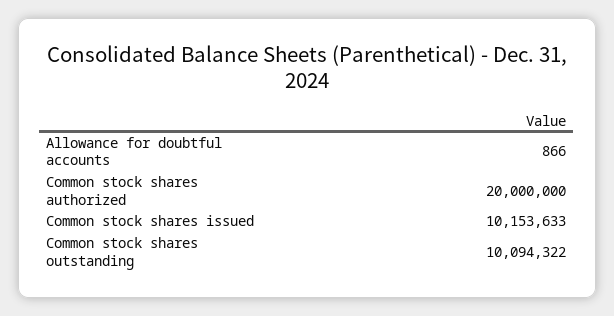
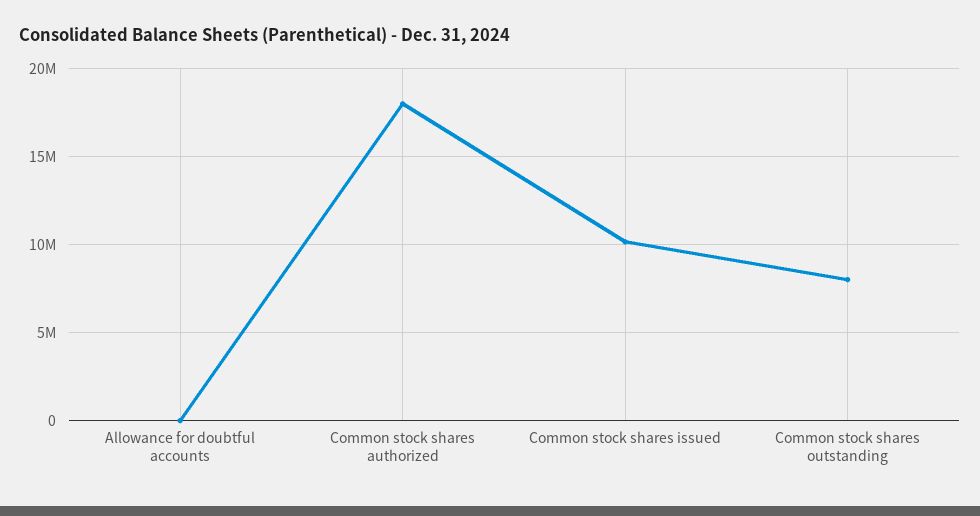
  {
    "Allowance for doubtful accounts": 866,
-   "Common stock shares authorized": 20000000,
+   "Common stock shares authorized": 18000000,
    "Common stock shares issued": 10153633,
-   "Common stock shares outstanding": 10094322
+   "Common stock shares outstanding": 8000000
  }

